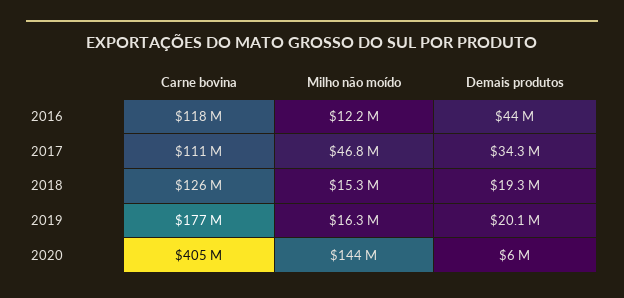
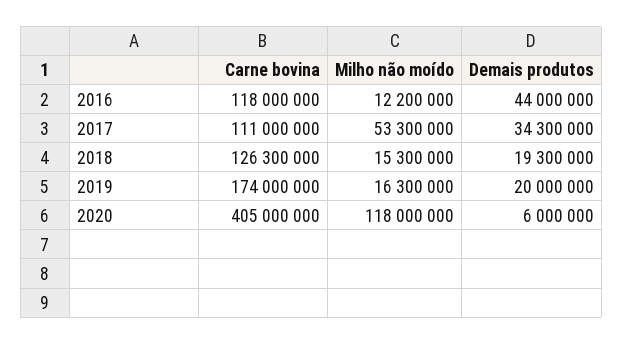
  {
    "Carne bovina": {
      "2016": 118000000,
      "2017": 111000000,
      "2018": 126300000,
-     "2019": 177000000,
+     "2019": 174000000,
      "2020": 405000000
    },
    "Milho não moído": {
      "2016": 12200000,
-     "2017": 46800000,
+     "2017": 53300000,
      "2018": 15300000,
      "2019": 16300000,
-     "2020": 144000000
+     "2020": 118000000
    },
    "Demais produtos": {
      "2016": 44000000,
      "2017": 34300000,
      "2018": 19300000,
-     "2019": 20100000,
+     "2019": 20000000,
      "2020": 6000000
    }
  }

